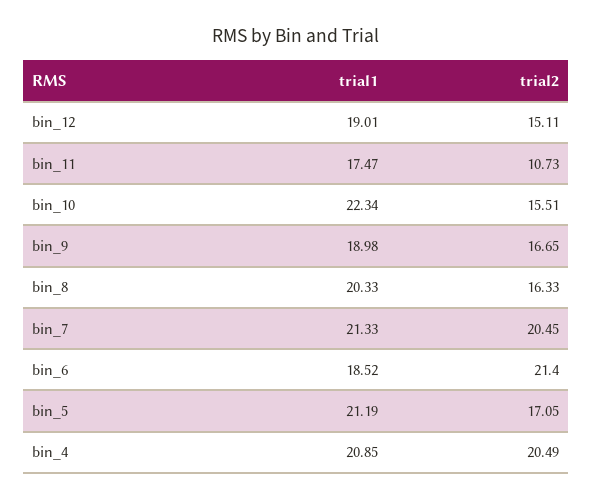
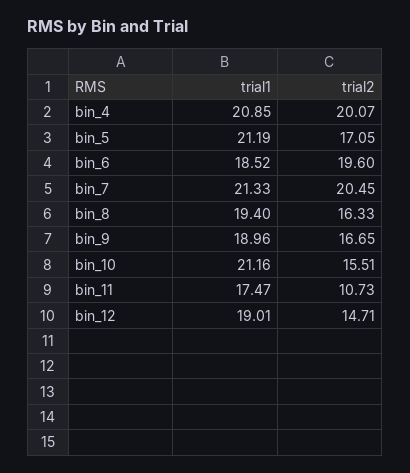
  {
    "trial1": {
      "bin_12": 19.01,
      "bin_11": 17.47,
-     "bin_10": 22.34,
+     "bin_10": 21.16,
-     "bin_9": 18.98,
+     "bin_9": 18.96,
-     "bin_8": 20.33,
+     "bin_8": 19.4,
      "bin_7": 21.33,
      "bin_6": 18.52,
      "bin_5": 21.19,
      "bin_4": 20.85
    },
    "trial2": {
-     "bin_12": 15.11,
+     "bin_12": 14.71,
      "bin_11": 10.73,
      "bin_10": 15.51,
      "bin_9": 16.65,
      "bin_8": 16.33,
      "bin_7": 20.45,
-     "bin_6": 21.4,
+     "bin_6": 19.6,
      "bin_5": 17.05,
-     "bin_4": 20.49
+     "bin_4": 20.07
    }
  }

